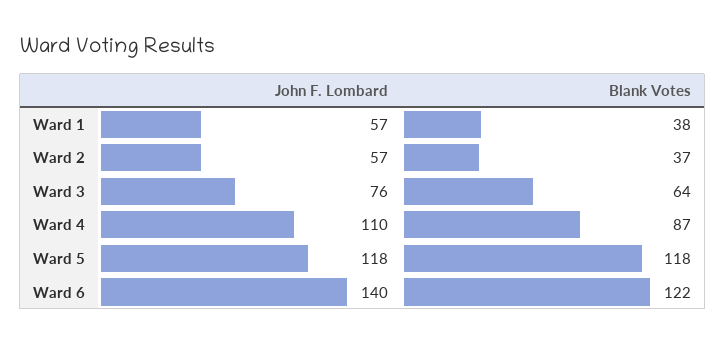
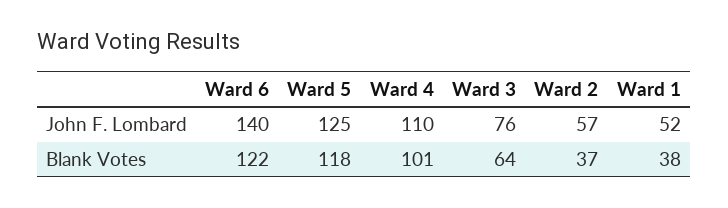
  {
    "John F. Lombard": {
-     "Ward 1": 57,
+     "Ward 1": 52,
      "Ward 2": 57,
      "Ward 3": 76,
      "Ward 4": 110,
-     "Ward 5": 118,
+     "Ward 5": 125,
      "Ward 6": 140
    },
    "Blank Votes": {
      "Ward 1": 38,
      "Ward 2": 37,
      "Ward 3": 64,
-     "Ward 4": 87,
+     "Ward 4": 101,
      "Ward 5": 118,
      "Ward 6": 122
    }
  }

